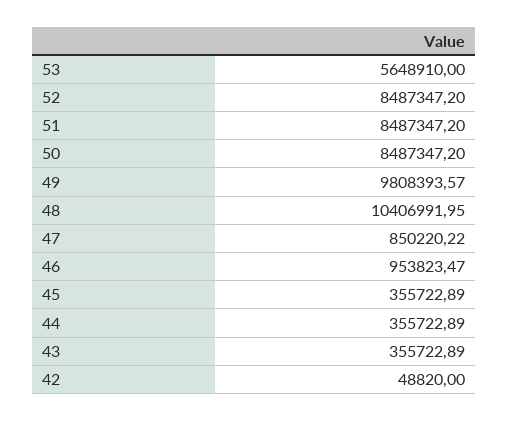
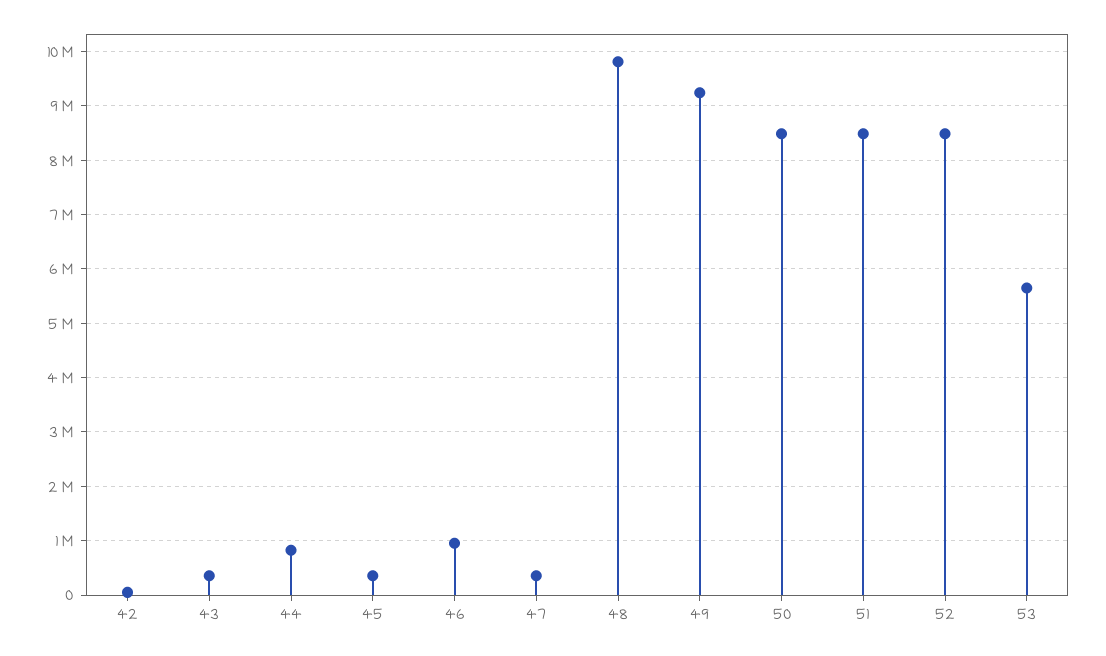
  {
    "53": 5648910,
    "52": 8487347.2,
    "51": 8487347.2,
    "50": 8487347.2,
-   "49": 9808393.57,
+   "49": 9200000,
-   "48": 10406991.95,
+   "48": 9800000,
-   "47": 850220.22,
+   "47": 400000,
    "46": 953823.47,
    "45": 355722.89,
-   "44": 355722.89,
+   "44": 800000,
    "43": 355722.89,
    "42": 48820
  }

